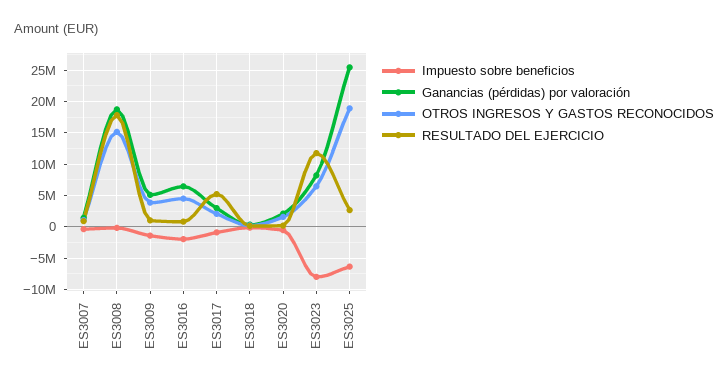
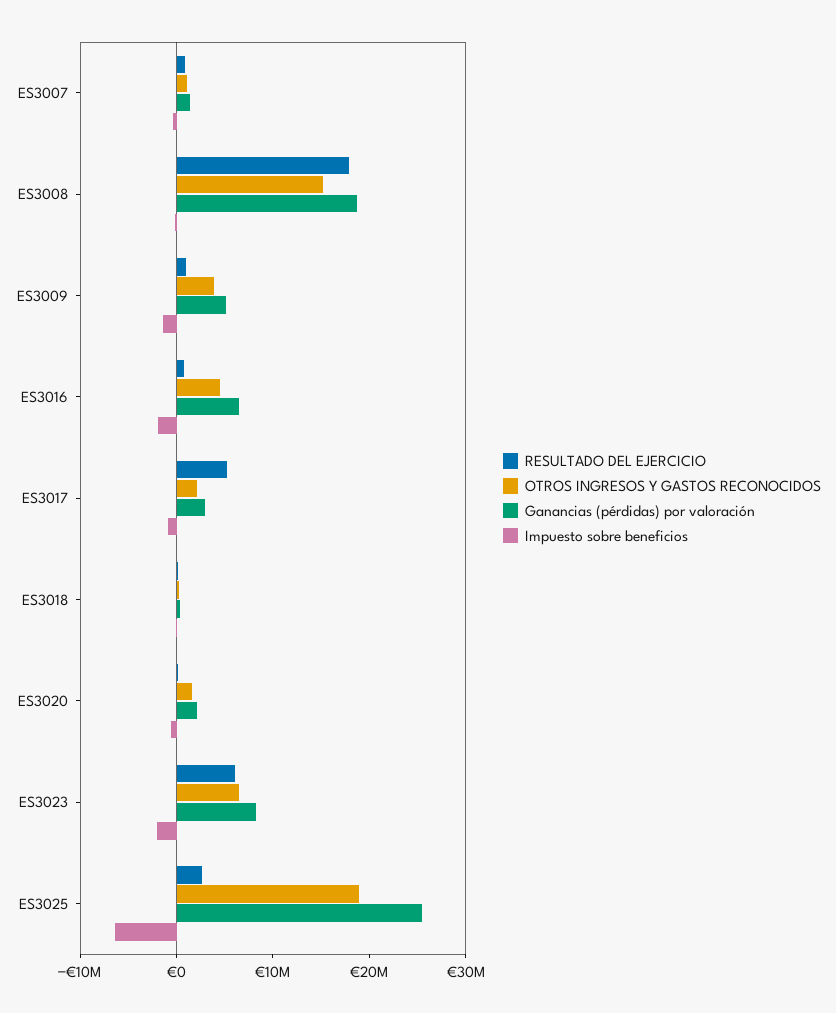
  {
    "Impuesto sobre beneficios": {
      "ES3007": 0,
      "ES3008": 0,
      "ES3009": -1000000,
      "ES3016": -2000000,
      "ES3017": -1000000,
      "ES3018": 0,
      "ES3020": -1000000,
-     "ES3023": -8000000,
+     "ES3023": -2000000,
      "ES3025": -6000000
    },
    "Ganancias (pérdidas) por valoración": {
      "ES3007": 1000000,
      "ES3008": 19000000,
      "ES3009": 5000000,
      "ES3016": 6000000,
      "ES3017": 3000000,
      "ES3018": 0,
      "ES3020": 2000000,
      "ES3023": 8000000,
      "ES3025": 25000000
    },
    "OTROS INGRESOS Y GASTOS RECONOCIDOS": {
      "ES3007": 1000000,
      "ES3008": 15000000,
      "ES3009": 4000000,
      "ES3016": 5000000,
      "ES3017": 2000000,
      "ES3018": 0,
      "ES3020": 2000000,
      "ES3023": 6000000,
      "ES3025": 19000000
    },
    "RESULTADO DEL EJERCICIO": {
      "ES3007": 1000000,
      "ES3008": 18000000,
      "ES3009": 1000000,
      "ES3016": 1000000,
      "ES3017": 5000000,
      "ES3018": 0,
      "ES3020": 0,
-     "ES3023": 12000000,
+     "ES3023": 6000000,
      "ES3025": 3000000
    }
  }

